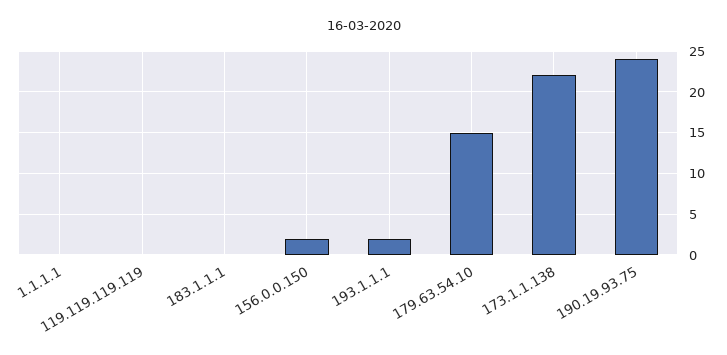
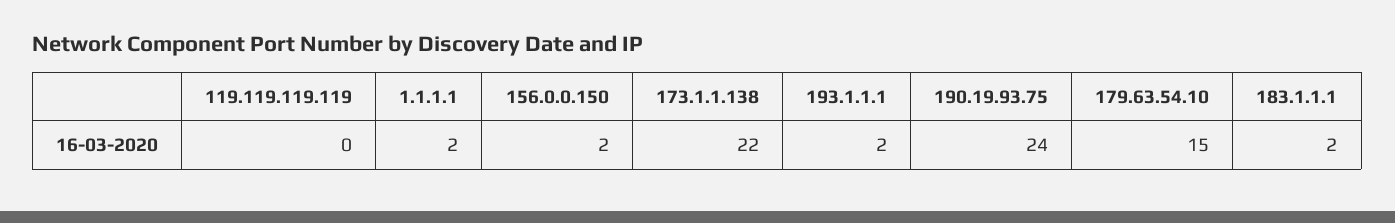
  {
-   "1.1.1.1": 0,
+   "1.1.1.1": 2,
    "119.119.119.119": 0,
-   "183.1.1.1": 0,
+   "183.1.1.1": 2,
    "156.0.0.150": 2,
    "193.1.1.1": 2,
    "179.63.54.10": 15,
    "173.1.1.138": 22,
    "190.19.93.75": 24
  }

